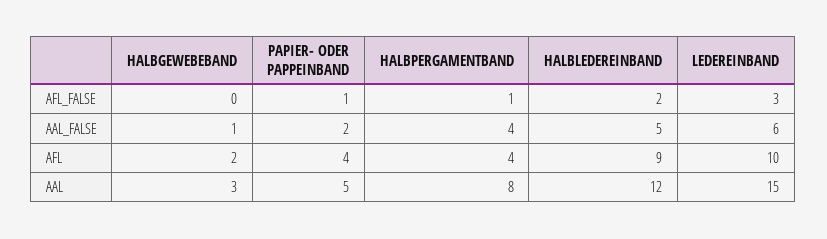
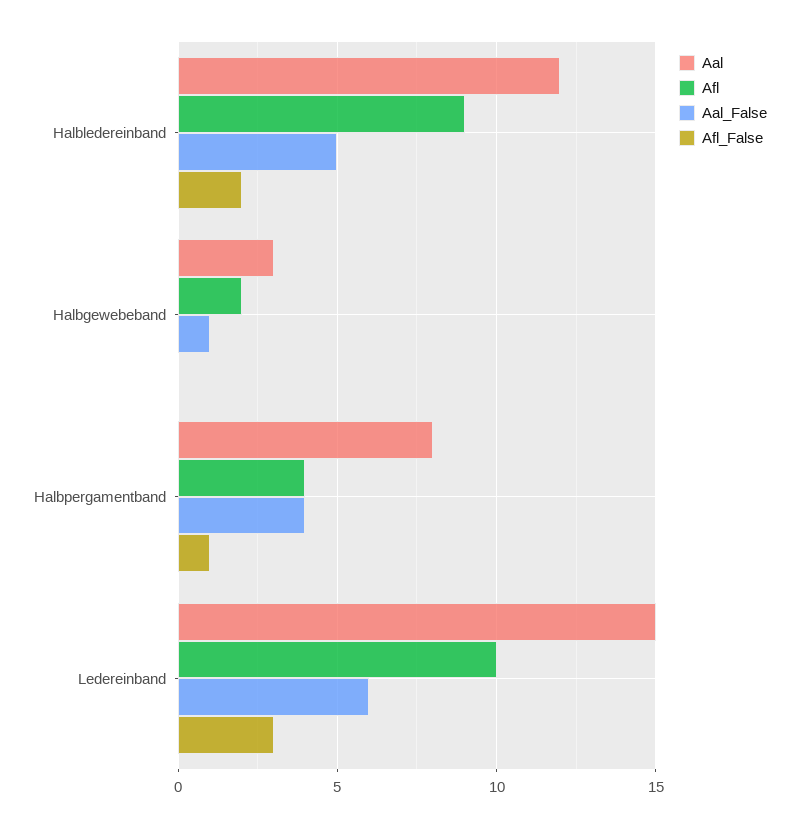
  {
    "AFL_FALSE": {
      "HALBGEWEBEBAND": 0,
-     "PAPIER- ODER PAPPEINBAND": 1,
      "HALBPERGAMENTBAND": 1,
      "HALBLEDEREINBAND": 2,
      "LEDEREINBAND": 3
    },
    "AAL_FALSE": {
      "HALBGEWEBEBAND": 1,
-     "PAPIER- ODER PAPPEINBAND": 2,
      "HALBPERGAMENTBAND": 4,
      "HALBLEDEREINBAND": 5,
      "LEDEREINBAND": 6
    },
    "AFL": {
      "HALBGEWEBEBAND": 2,
-     "PAPIER- ODER PAPPEINBAND": 4,
      "HALBPERGAMENTBAND": 4,
      "HALBLEDEREINBAND": 9,
      "LEDEREINBAND": 10
    },
    "AAL": {
      "HALBGEWEBEBAND": 3,
-     "PAPIER- ODER PAPPEINBAND": 5,
      "HALBPERGAMENTBAND": 8,
      "HALBLEDEREINBAND": 12,
      "LEDEREINBAND": 15
    }
  }

